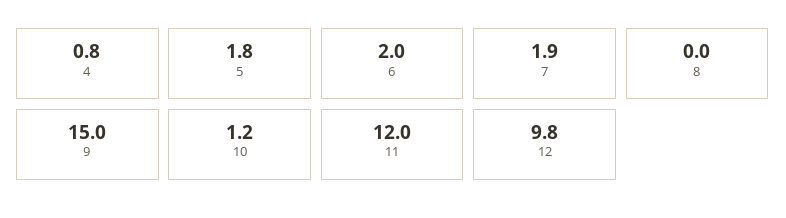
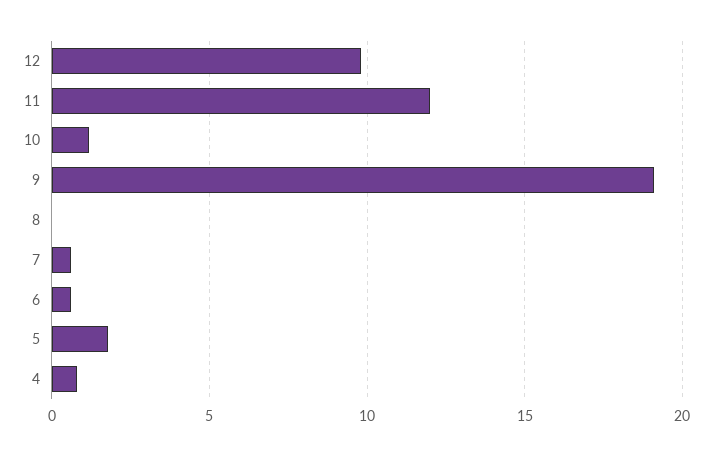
  {
    "4": 0.8,
    "5": 1.8,
-   "6": 2,
+   "6": 0.5,
-   "7": 1.9,
+   "7": 0.5,
    "8": 0,
-   "9": 15,
+   "9": 19,
    "10": 1.2,
    "11": 12,
    "12": 9.8
  }

